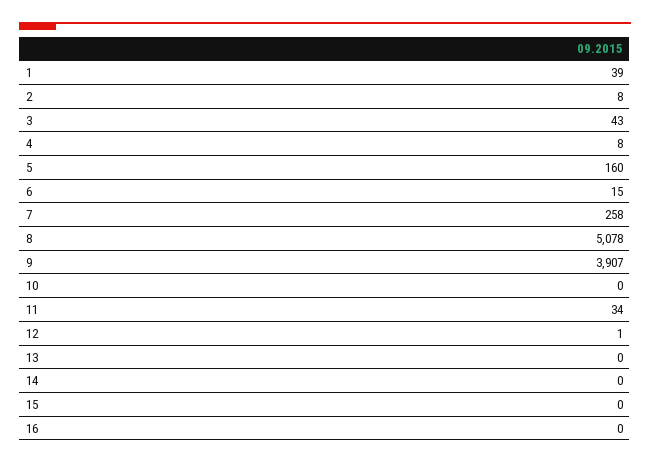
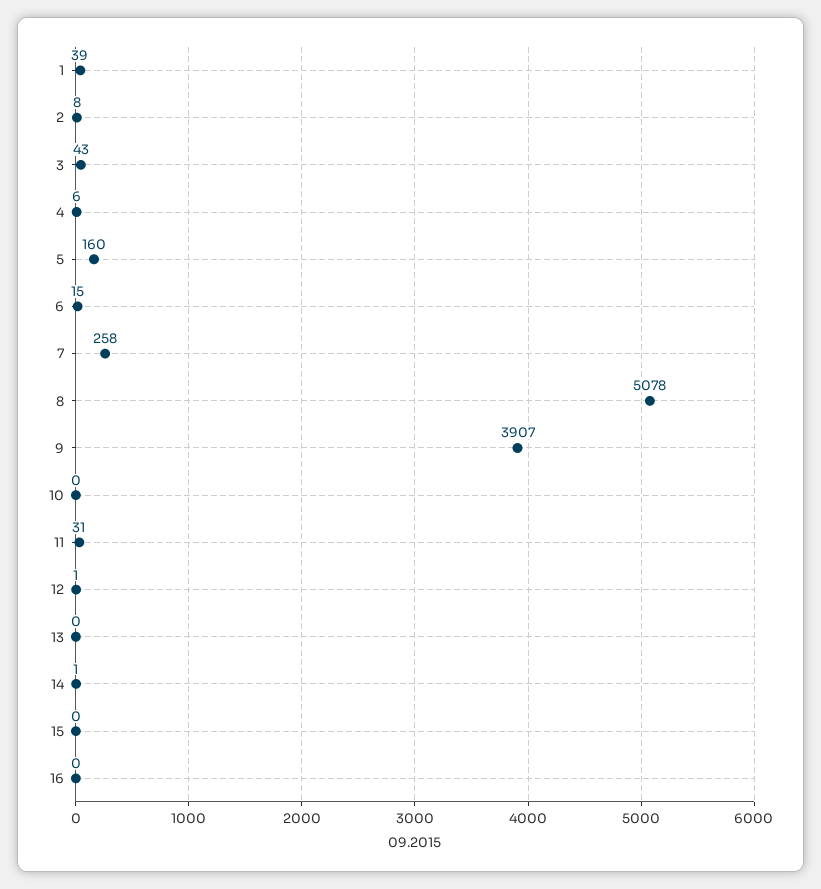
  {
    "1": 39,
    "2": 8,
    "3": 43,
-   "4": 8,
+   "4": 6,
    "5": 160,
    "6": 15,
    "7": 258,
    "8": 5078,
    "9": 3907,
    "10": 0,
-   "11": 34,
+   "11": 31,
    "12": 1,
    "13": 0,
-   "14": 0,
+   "14": 1,
    "15": 0,
    "16": 0
  }

